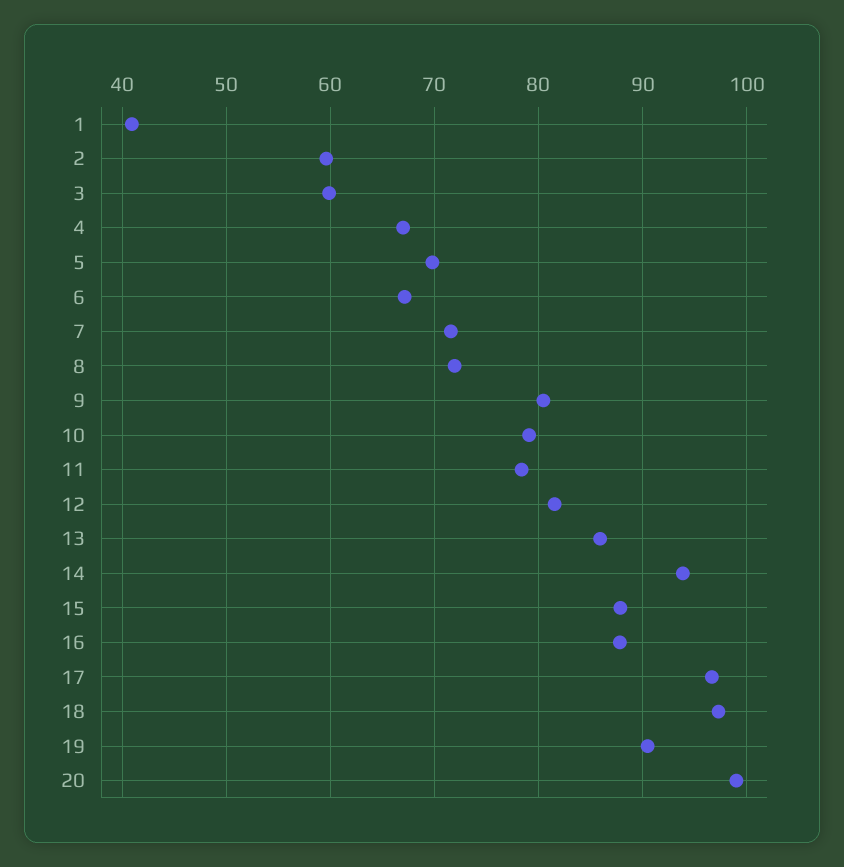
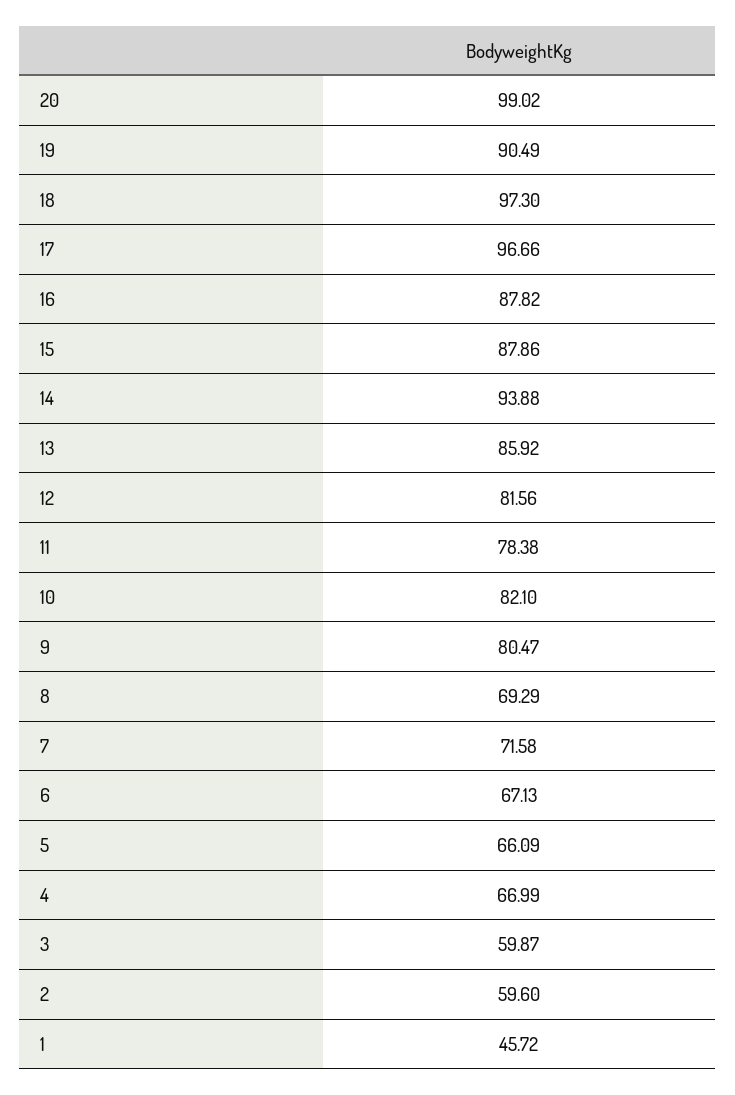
  {
-   "1": 41,
+   "1": 45.72,
    "2": 59.6,
    "3": 59.87,
    "4": 66.99,
-   "5": 70,
+   "5": 66.09,
    "6": 67.13,
    "7": 71.58,
-   "8": 72,
+   "8": 69.29,
    "9": 80.47,
-   "10": 79,
+   "10": 82.1,
    "11": 78.38,
    "12": 81.56,
    "13": 85.92,
    "14": 93.88,
    "15": 87.86,
    "16": 87.82,
    "17": 96.66,
    "18": 97.3,
    "19": 90.49,
    "20": 99.02
  }

